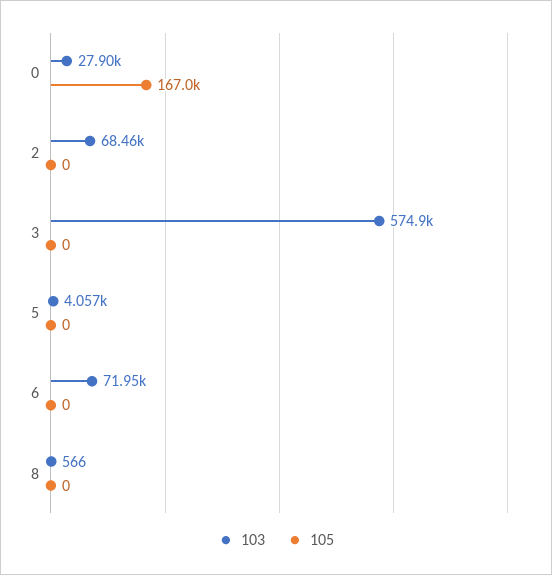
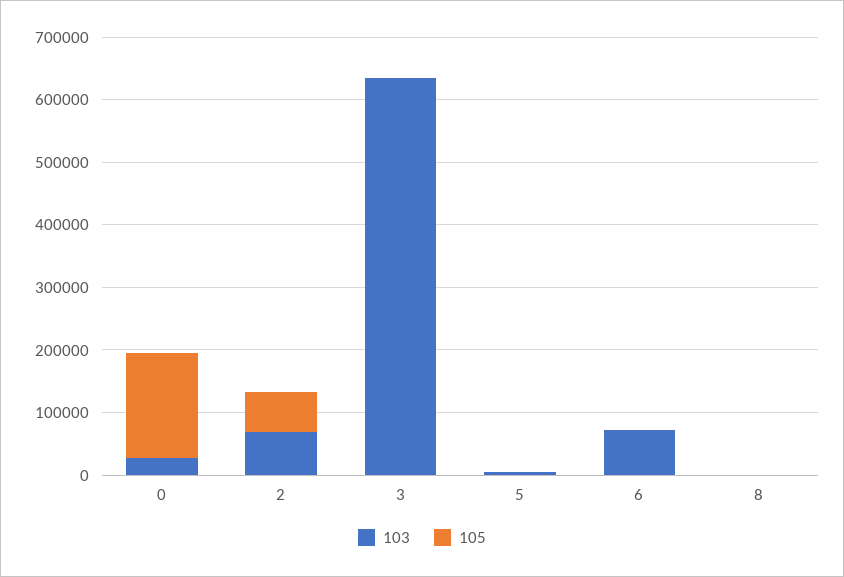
  {
    "103": {
      "0": 27900,
      "2": 68460,
-     "3": 574900,
+     "3": 640000,
      "5": 4057,
      "6": 71950,
      "8": 566
    },
    "105": {
      "0": 167000,
-     "2": 0,
+     "2": 60000,
      "3": 0,
      "5": 0,
      "6": 0,
      "8": 0
    }
  }

